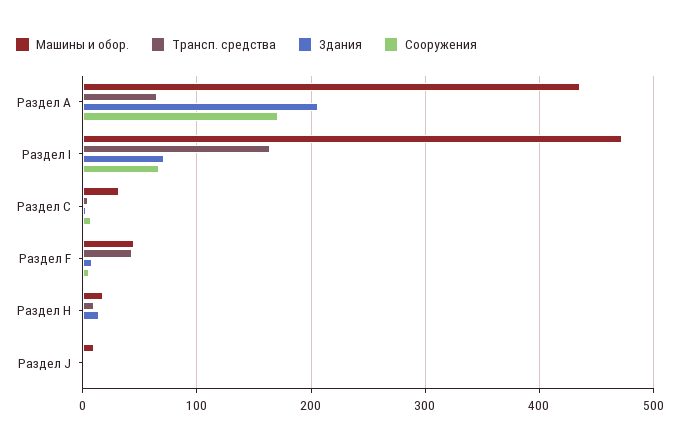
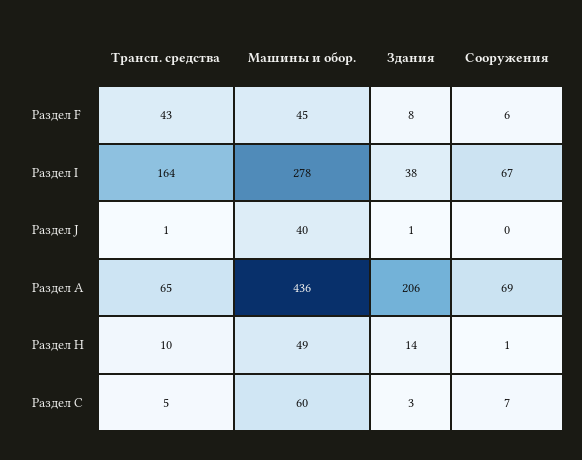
  {
    "Машины и обор.": {
      "Раздел А": 436,
-     "Раздел I": 470,
+     "Раздел I": 278,
-     "Раздел С": 30,
+     "Раздел С": 60,
      "Раздел F": 45,
-     "Раздел Н": 20,
+     "Раздел Н": 49,
-     "Раздел J": 10
+     "Раздел J": 40
    },
    "Трансп. средства": {
      "Раздел А": 65,
      "Раздел I": 164,
      "Раздел С": 5,
      "Раздел F": 43,
      "Раздел Н": 10,
      "Раздел J": 1
    },
    "Здания": {
      "Раздел А": 206,
-     "Раздел I": 70,
+     "Раздел I": 38,
      "Раздел С": 3,
      "Раздел F": 8,
      "Раздел Н": 14,
      "Раздел J": 1
    },
    "Сооружения": {
-     "Раздел А": 170,
+     "Раздел А": 69,
      "Раздел I": 67,
      "Раздел С": 7,
      "Раздел F": 6,
      "Раздел Н": 1,
      "Раздел J": 0
    }
  }

